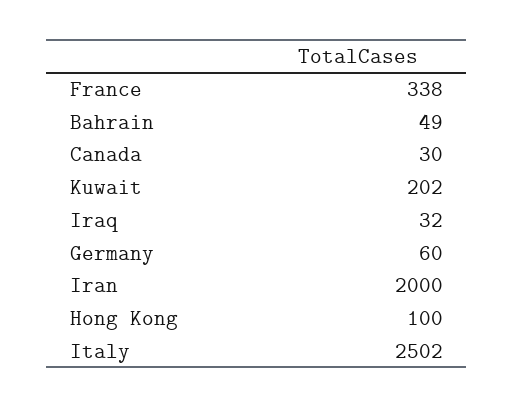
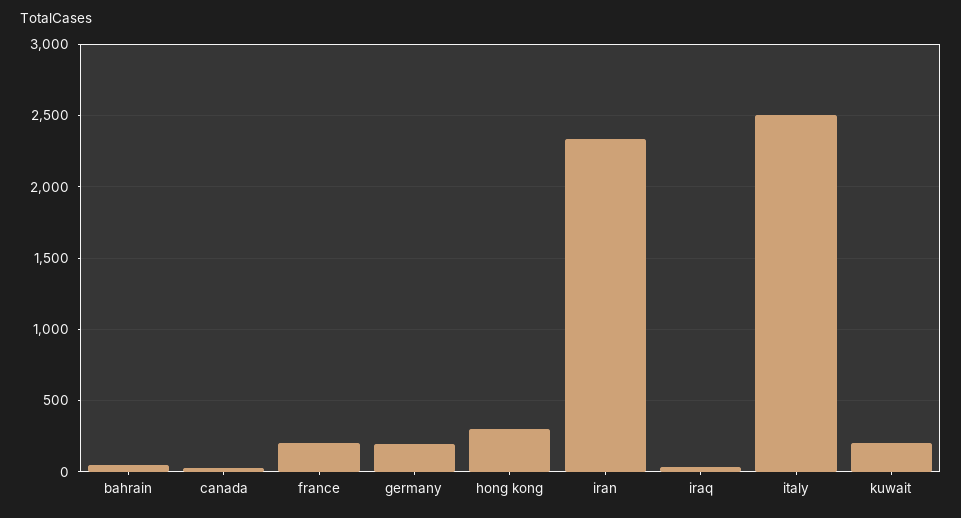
  {
-   "France": 338,
+   "France": 200,
    "Bahrain": 49,
    "Canada": 30,
    "Kuwait": 202,
    "Iraq": 32,
-   "Germany": 60,
+   "Germany": 200,
-   "Iran": 2000,
+   "Iran": 2350,
-   "Hong Kong": 100,
+   "Hong Kong": 300,
    "Italy": 2502
  }

